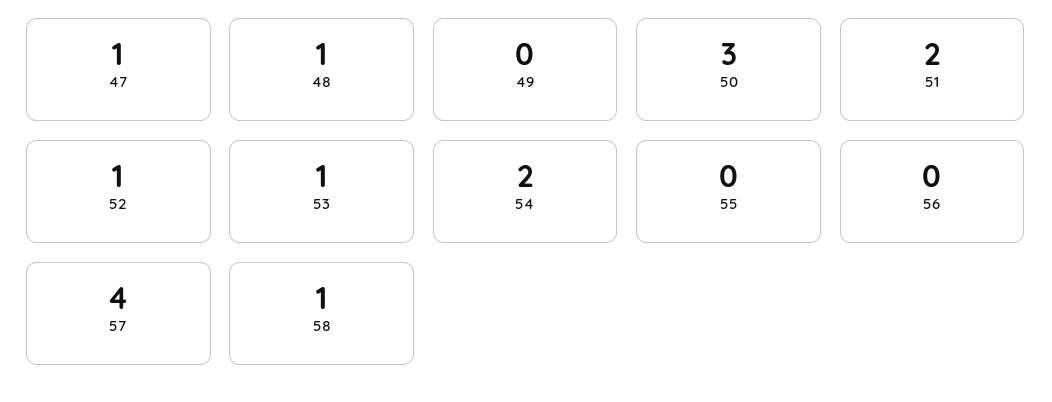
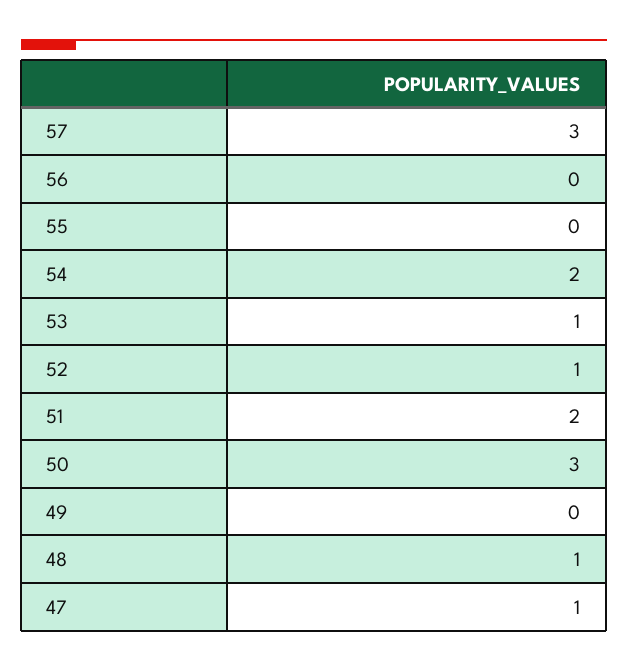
  {
    "47": 1,
    "48": 1,
    "49": 0,
    "50": 3,
    "51": 2,
    "52": 1,
    "53": 1,
    "54": 2,
    "55": 0,
    "56": 0,
-   "57": 4,
+   "57": 3
-   "58": 1
  }

